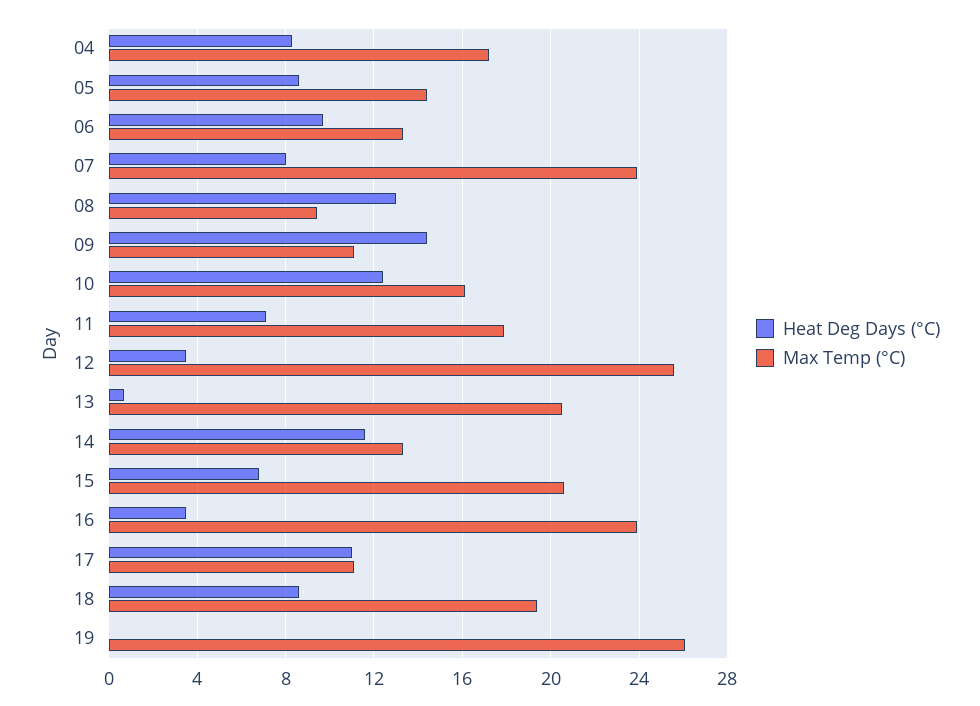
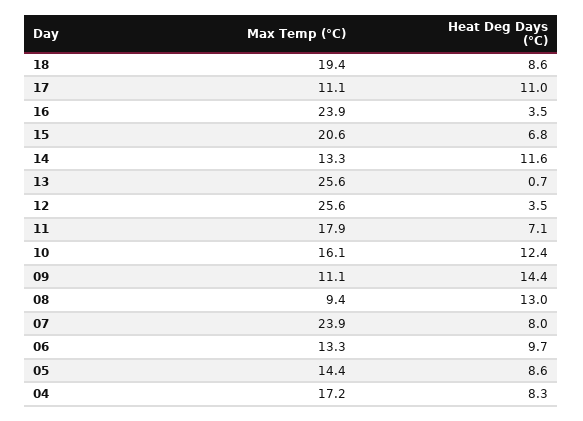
  {
    "Heat Deg Days (°C)": {
      "04": 8.3,
      "05": 8.6,
      "06": 9.7,
      "07": 8,
      "08": 13,
      "09": 14.4,
      "10": 12.4,
      "11": 7.1,
      "12": 3.5,
      "13": 0.7,
      "14": 11.6,
      "15": 6.8,
      "16": 3.5,
      "17": 11,
-     "18": 8.6,
+     "18": 8.6
-     "19": 0
    },
    "Max Temp (°C)": {
      "04": 17.2,
      "05": 14.4,
      "06": 13.3,
      "07": 23.9,
      "08": 9.4,
      "09": 11.1,
      "10": 16.1,
      "11": 17.9,
      "12": 25.6,
-     "13": 20.5,
+     "13": 25.6,
      "14": 13.3,
      "15": 20.6,
      "16": 23.9,
      "17": 11.1,
-     "18": 19.4,
+     "18": 19.4
-     "19": 26
    }
  }

